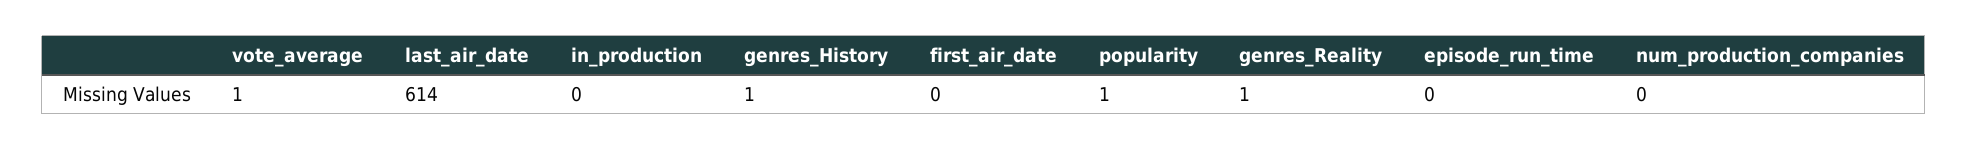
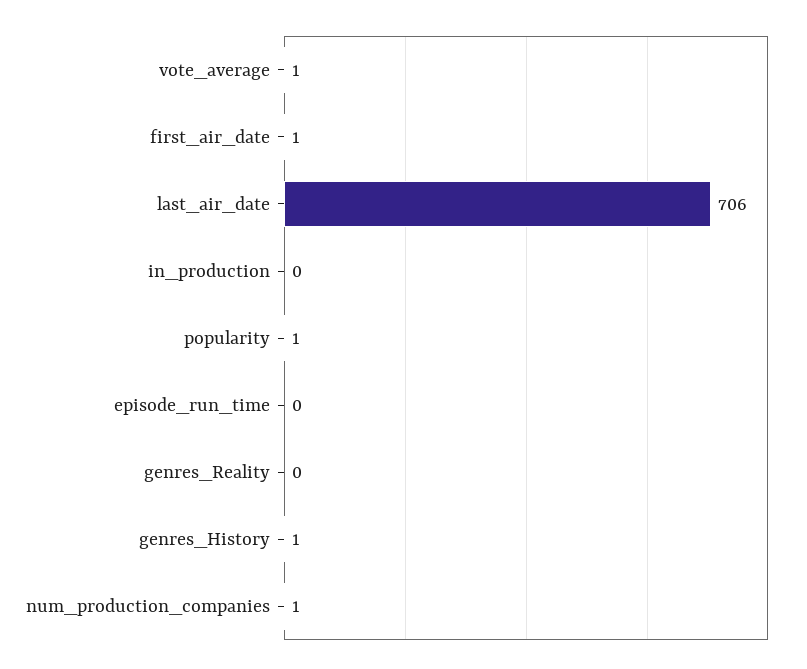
  {
    "vote_average": 1,
-   "last_air_date": 614,
+   "last_air_date": 706,
    "in_production": 0,
    "genres_History": 1,
-   "first_air_date": 0,
+   "first_air_date": 1,
    "popularity": 1,
-   "genres_Reality": 1,
+   "genres_Reality": 0,
    "episode_run_time": 0,
-   "num_production_companies": 0
+   "num_production_companies": 1
  }

